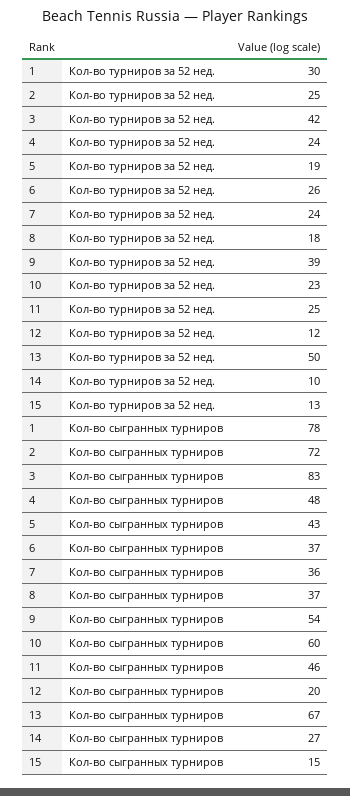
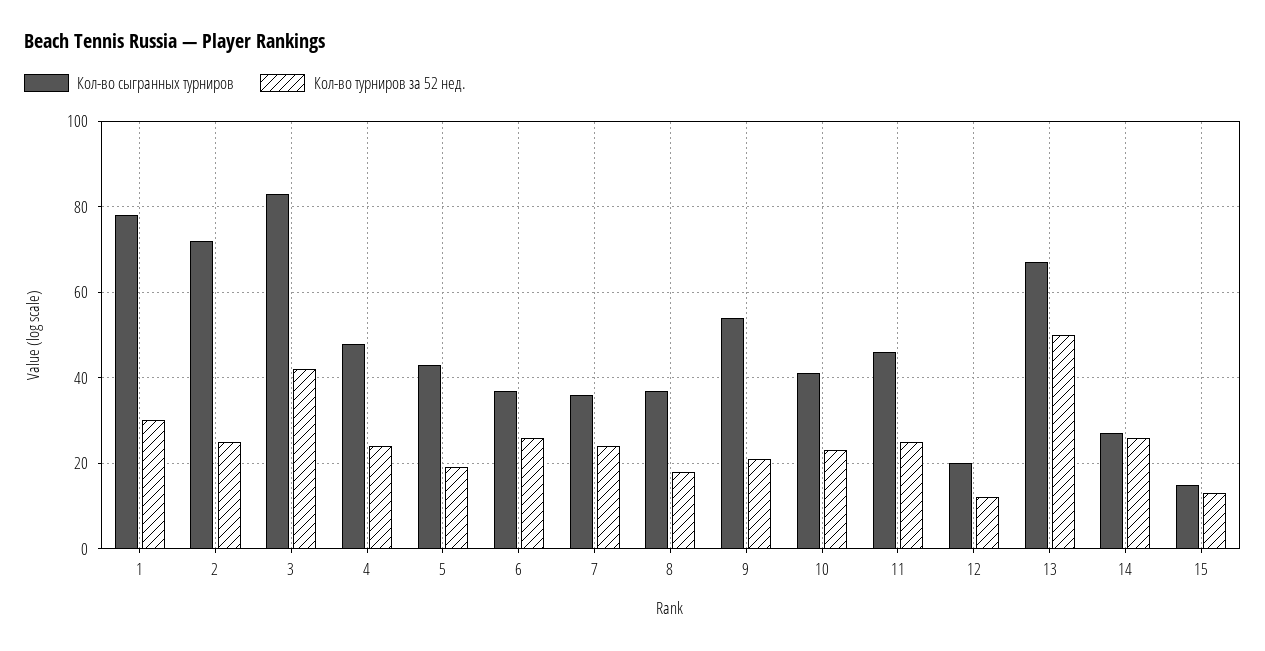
  {
    "Кол-во турниров за 52 нед.": {
      "1": 30,
      "2": 25,
      "3": 42,
      "4": 24,
      "5": 19,
      "6": 26,
      "7": 24,
      "8": 18,
-     "9": 39,
+     "9": 20,
      "10": 23,
      "11": 25,
      "12": 12,
      "13": 50,
-     "14": 10,
+     "14": 25,
      "15": 13
    },
    "Кол-во сыгранных турниров": {
      "1": 78,
      "2": 72,
      "3": 83,
      "4": 48,
      "5": 43,
      "6": 37,
      "7": 36,
      "8": 37,
      "9": 54,
-     "10": 60,
+     "10": 40,
      "11": 46,
      "12": 20,
      "13": 67,
      "14": 27,
      "15": 15
    }
  }

